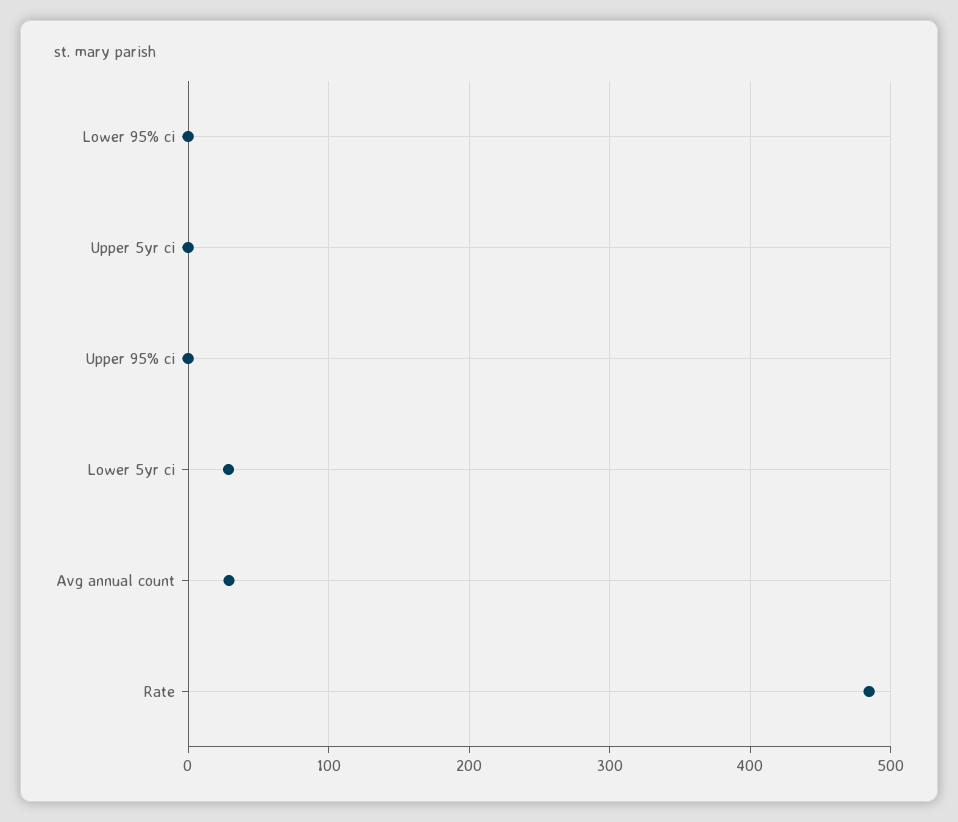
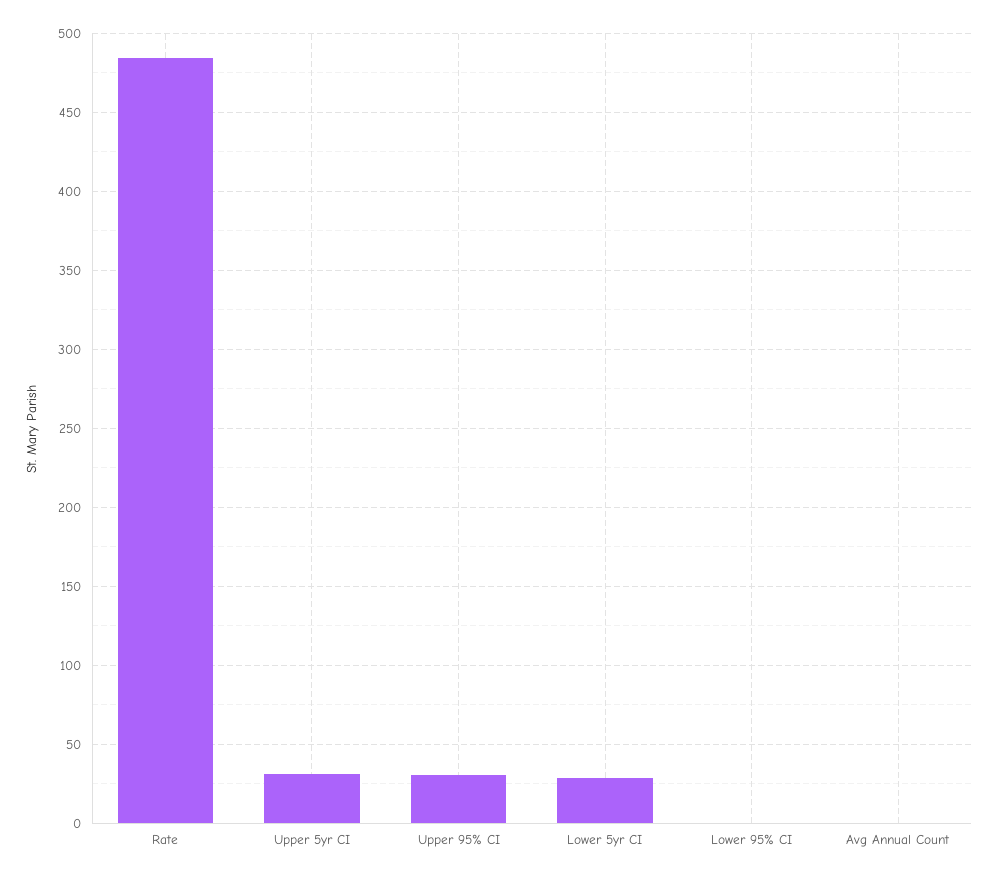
  {
    "Lower 95% ci": 0,
-   "Upper 5yr ci": 0,
+   "Upper 5yr ci": 30,
-   "Upper 95% ci": 0,
+   "Upper 95% ci": 30,
    "Lower 5yr ci": 30,
-   "Avg annual count": 30,
+   "Avg annual count": 0,
    "Rate": 485
  }

